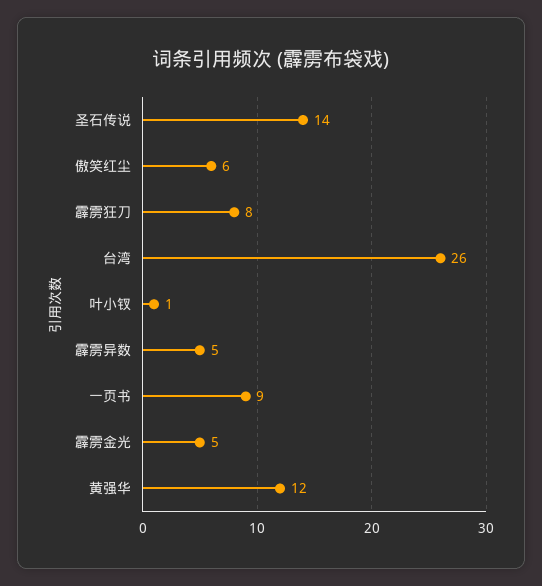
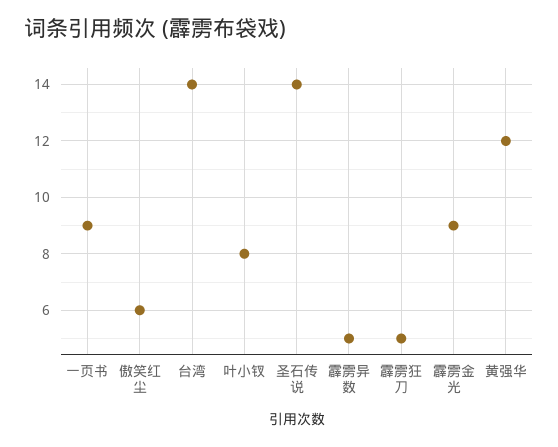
  {
    "圣石传说": 14,
    "傲笑红尘": 6,
-   "霹雳狂刀": 8,
+   "霹雳狂刀": 5,
-   "台湾": 26,
+   "台湾": 14,
-   "叶小钗": 1,
+   "叶小钗": 8,
    "霹雳异数": 5,
    "一页书": 9,
-   "霹雳金光": 5,
+   "霹雳金光": 9,
    "黄强华": 12
  }

